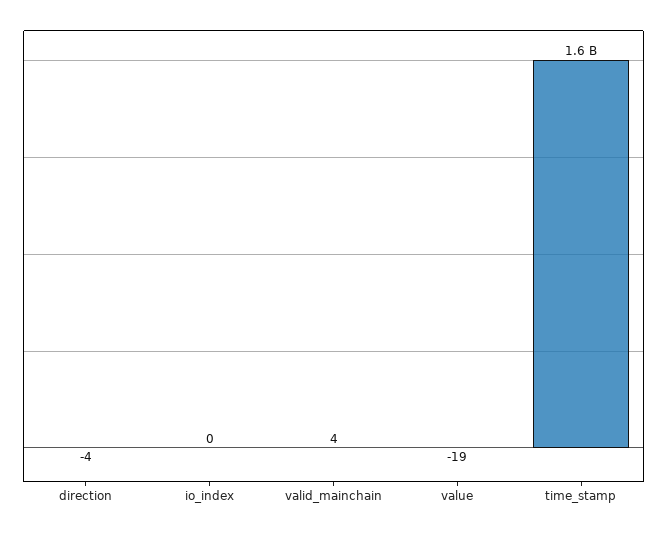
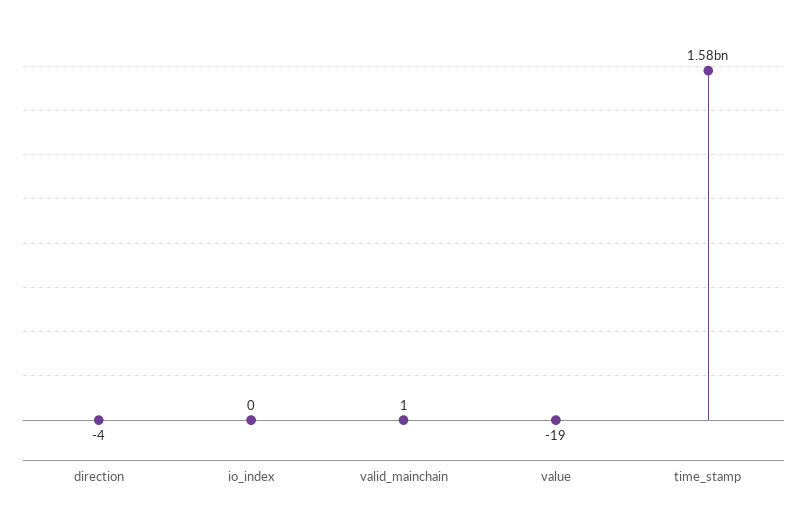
  {
    "direction": -4,
    "io_index": 0,
-   "valid_mainchain": 4,
+   "valid_mainchain": 1,
    "value": -19,
    "time_stamp": 1580000000
  }

